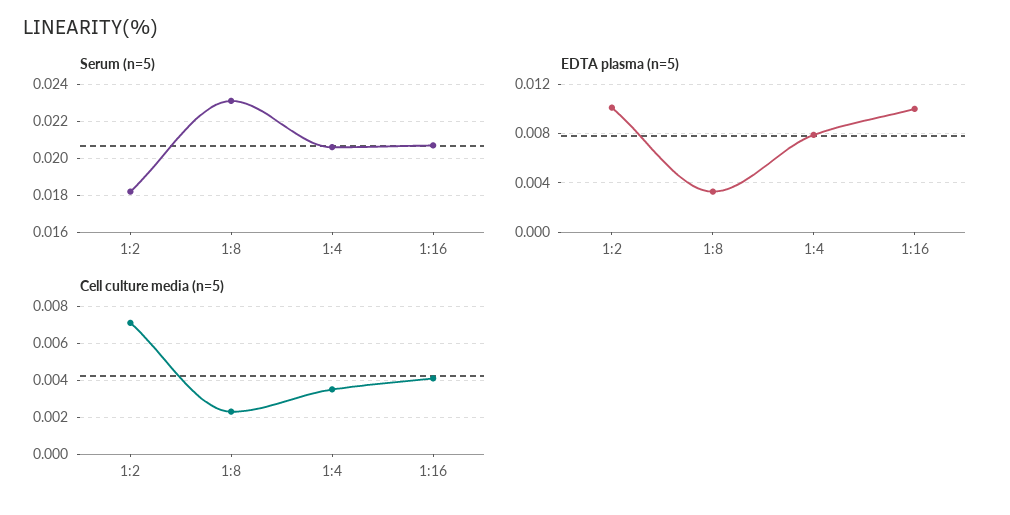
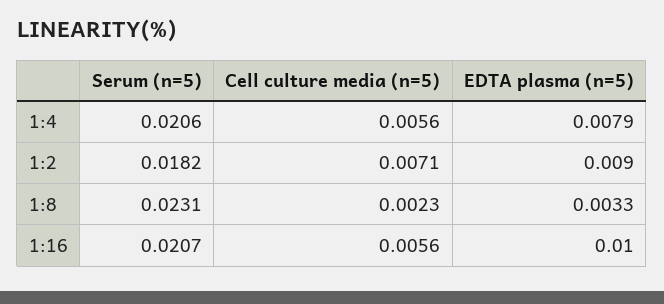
  {
    "Serum (n=5)": {
      "1:2": 0.0182,
      "1:8": 0.0231,
      "1:4": 0.0206,
      "1:16": 0.0207
    },
    "EDTA plasma (n=5)": {
-     "1:2": 0.01,
+     "1:2": 0.009,
      "1:8": 0.0033,
      "1:4": 0.0079,
      "1:16": 0.01
    },
    "Cell culture media (n=5)": {
      "1:2": 0.0071,
      "1:8": 0.0023,
-     "1:4": 0.0035,
+     "1:4": 0.0056,
-     "1:16": 0.004
+     "1:16": 0.0056
    }
  }

